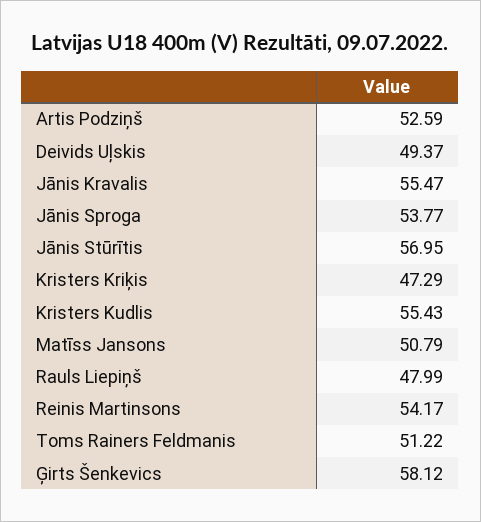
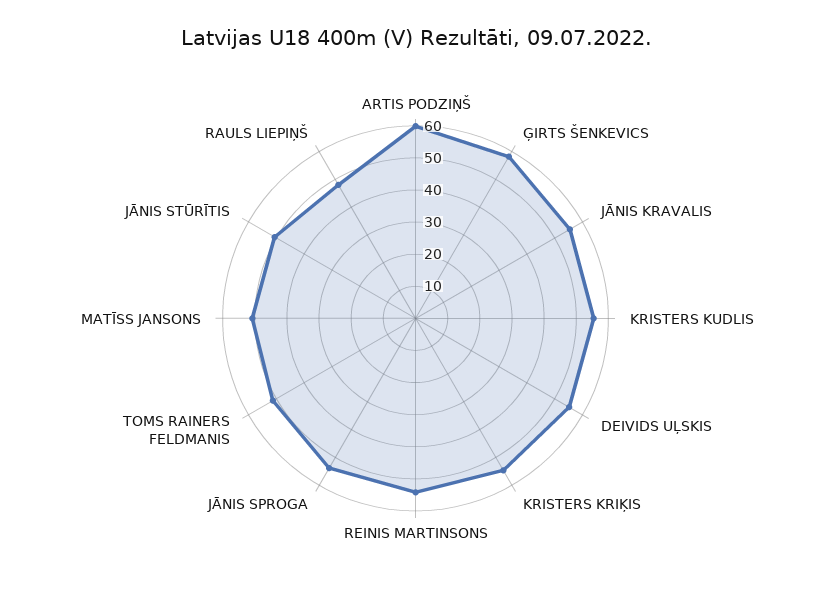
  {
-   "Artis Podziņš": 52.59,
+   "Artis Podziņš": 60,
-   "Deivids Uļskis": 49.37,
+   "Deivids Uļskis": 55,
    "Jānis Kravalis": 55.47,
    "Jānis Sproga": 53.77,
-   "Jānis Stūrītis": 56.95,
+   "Jānis Stūrītis": 50,
-   "Kristers Kriķis": 47.29,
+   "Kristers Kriķis": 55,
    "Kristers Kudlis": 55.43,
    "Matīss Jansons": 50.79,
    "Rauls Liepiņš": 47.99,
    "Reinis Martinsons": 54.17,
    "Toms Rainers Feldmanis": 51.22,
    "Ģirts Šenkevics": 58.12
  }

